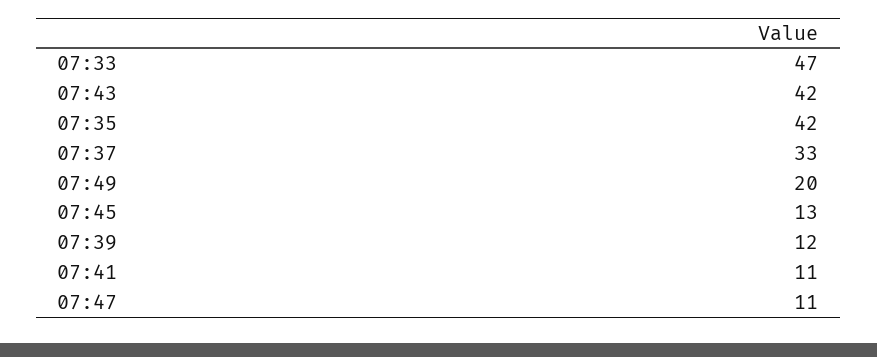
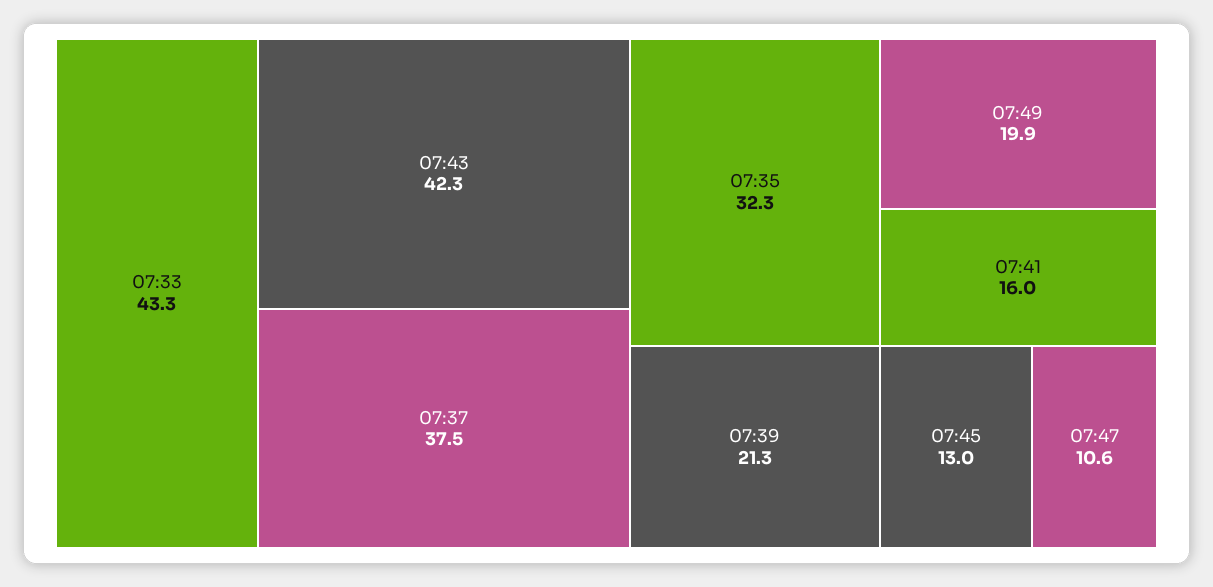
  {
-   "07:33": 47,
+   "07:33": 43.3,
    "07:43": 42.3,
-   "07:35": 42,
+   "07:35": 32.3,
-   "07:37": 33,
+   "07:37": 37.5,
    "07:49": 19.9,
    "07:45": 13,
-   "07:39": 12,
+   "07:39": 21.3,
-   "07:41": 11,
+   "07:41": 16,
    "07:47": 10.6
  }

